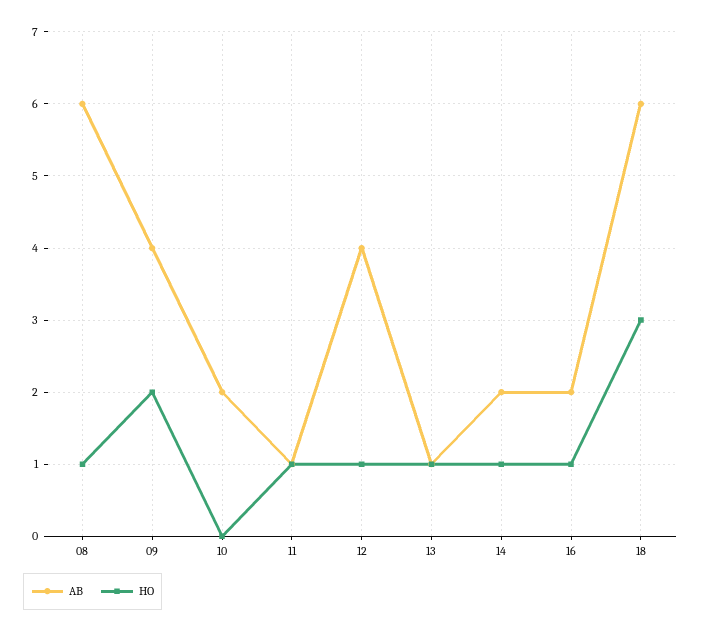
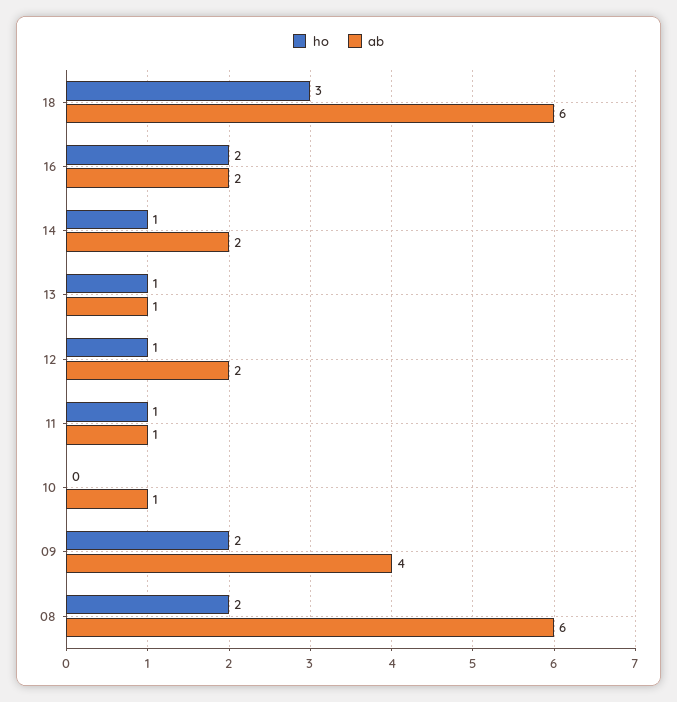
  {
    "AB": {
      "08": 6,
      "09": 4,
-     "10": 2,
+     "10": 1,
      "11": 1,
-     "12": 4,
+     "12": 2,
      "13": 1,
      "14": 2,
      "16": 2,
      "18": 6
    },
    "HO": {
-     "08": 1,
+     "08": 2,
      "09": 2,
      "10": 0,
      "11": 1,
      "12": 1,
      "13": 1,
      "14": 1,
-     "16": 1,
+     "16": 2,
      "18": 3
    }
  }

